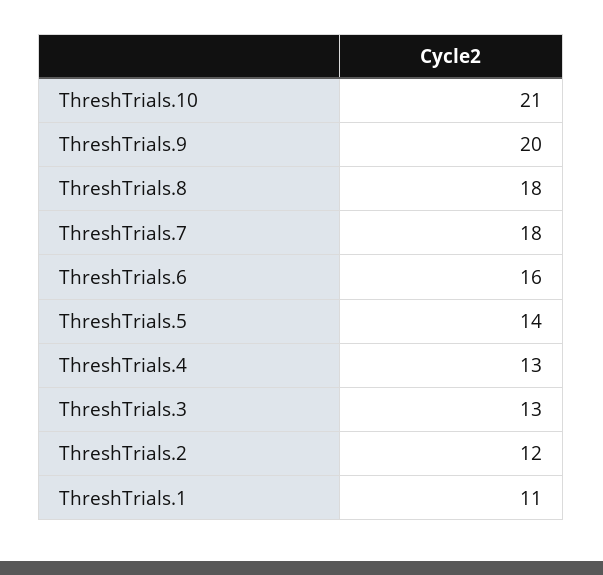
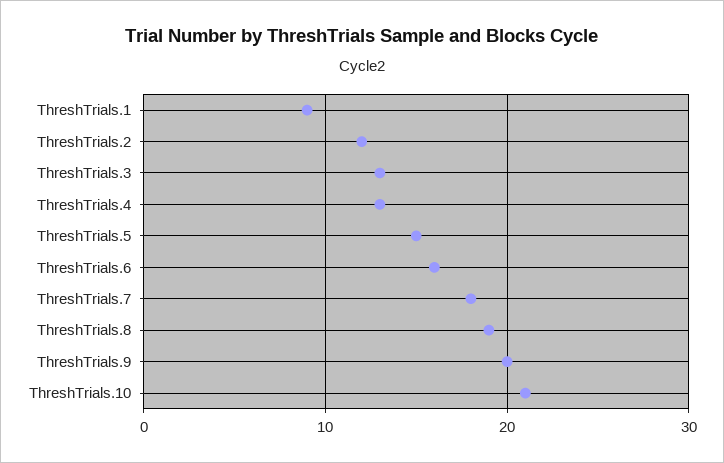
  {
    "ThreshTrials.10": 21,
    "ThreshTrials.9": 20,
-   "ThreshTrials.8": 18,
+   "ThreshTrials.8": 19,
    "ThreshTrials.7": 18,
    "ThreshTrials.6": 16,
-   "ThreshTrials.5": 14,
+   "ThreshTrials.5": 15,
    "ThreshTrials.4": 13,
    "ThreshTrials.3": 13,
    "ThreshTrials.2": 12,
-   "ThreshTrials.1": 11
+   "ThreshTrials.1": 9
  }

